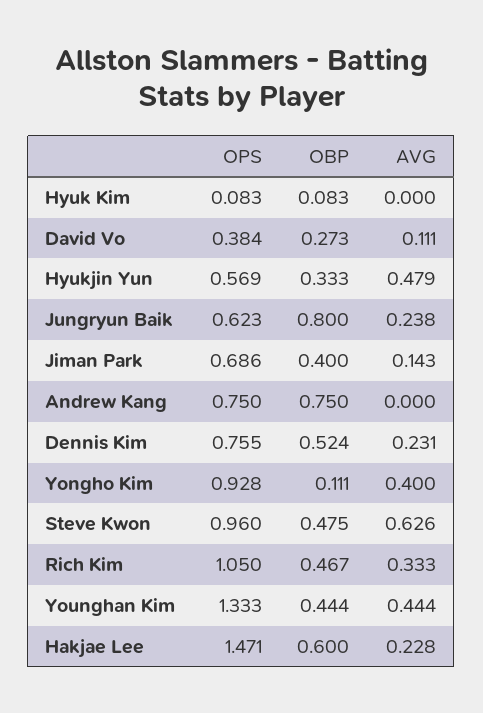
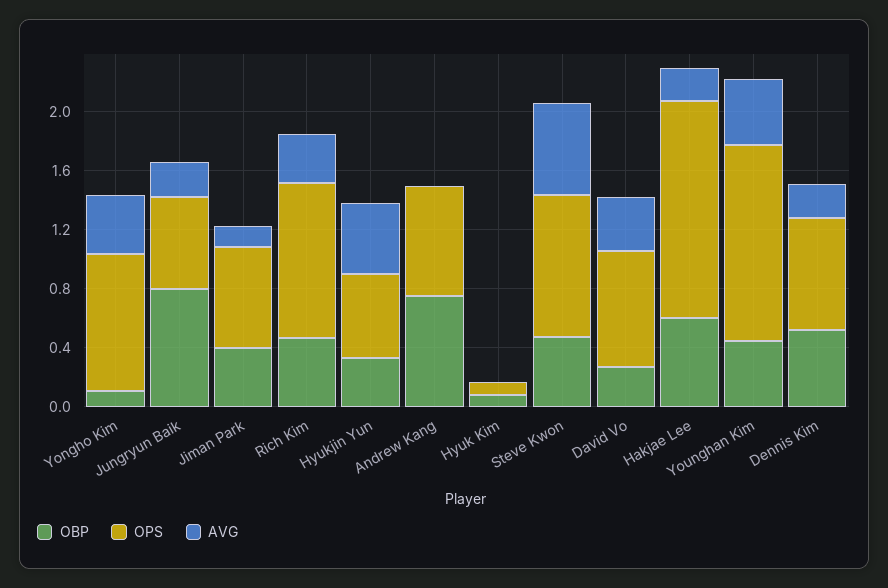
  {
    "OPS": {
      "Hyuk Kim": 0.083,
-     "David Vo": 0.384,
+     "David Vo": 0.8,
      "Hyukjin Yun": 0.569,
      "Jungryun Baik": 0.623,
      "Jiman Park": 0.686,
      "Andrew Kang": 0.75,
      "Dennis Kim": 0.755,
      "Yongho Kim": 0.928,
      "Steve Kwon": 0.96,
      "Rich Kim": 1.05,
      "Younghan Kim": 1.333,
      "Hakjae Lee": 1.471
    },
    "OBP": {
      "Hyuk Kim": 0.083,
      "David Vo": 0.273,
      "Hyukjin Yun": 0.333,
      "Jungryun Baik": 0.8,
      "Jiman Park": 0.4,
      "Andrew Kang": 0.75,
      "Dennis Kim": 0.524,
      "Yongho Kim": 0.111,
      "Steve Kwon": 0.475,
      "Rich Kim": 0.467,
      "Younghan Kim": 0.444,
      "Hakjae Lee": 0.6
    },
    "AVG": {
      "Hyuk Kim": 0,
-     "David Vo": 0.111,
+     "David Vo": 0.4,
      "Hyukjin Yun": 0.479,
      "Jungryun Baik": 0.238,
      "Jiman Park": 0.143,
      "Andrew Kang": 0,
      "Dennis Kim": 0.231,
      "Yongho Kim": 0.4,
      "Steve Kwon": 0.626,
      "Rich Kim": 0.333,
      "Younghan Kim": 0.444,
      "Hakjae Lee": 0.228
    }
  }

